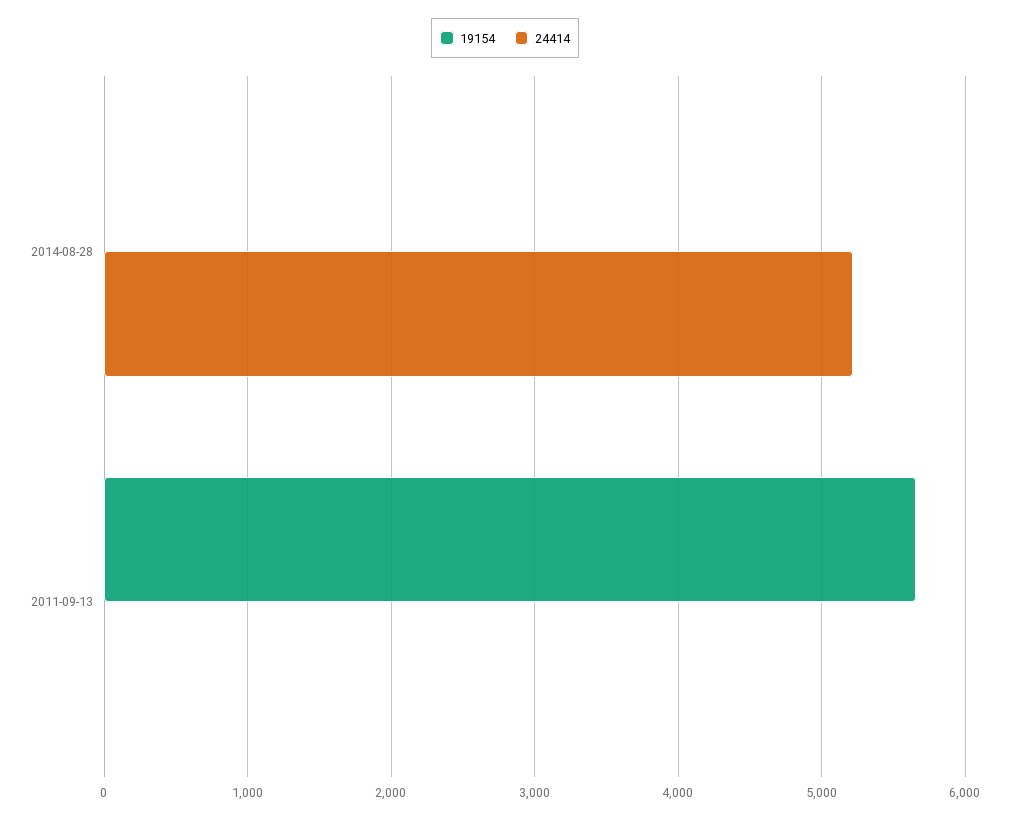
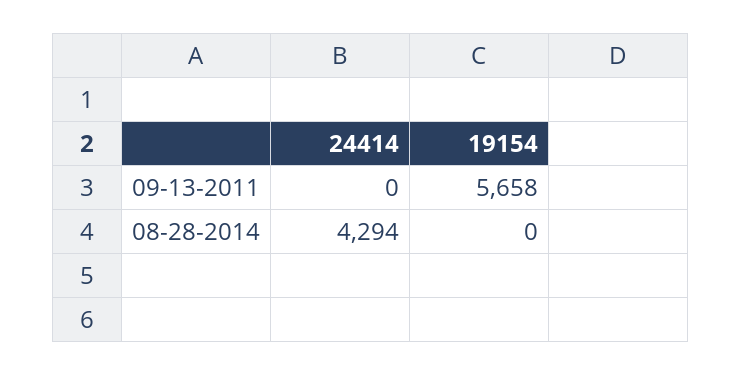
  {
    "19154": {
      "2014-08-28": 0,
      "2011-09-13": 5658
    },
    "24414": {
-     "2014-08-28": 5200,
+     "2014-08-28": 4294,
      "2011-09-13": 0
    }
  }

